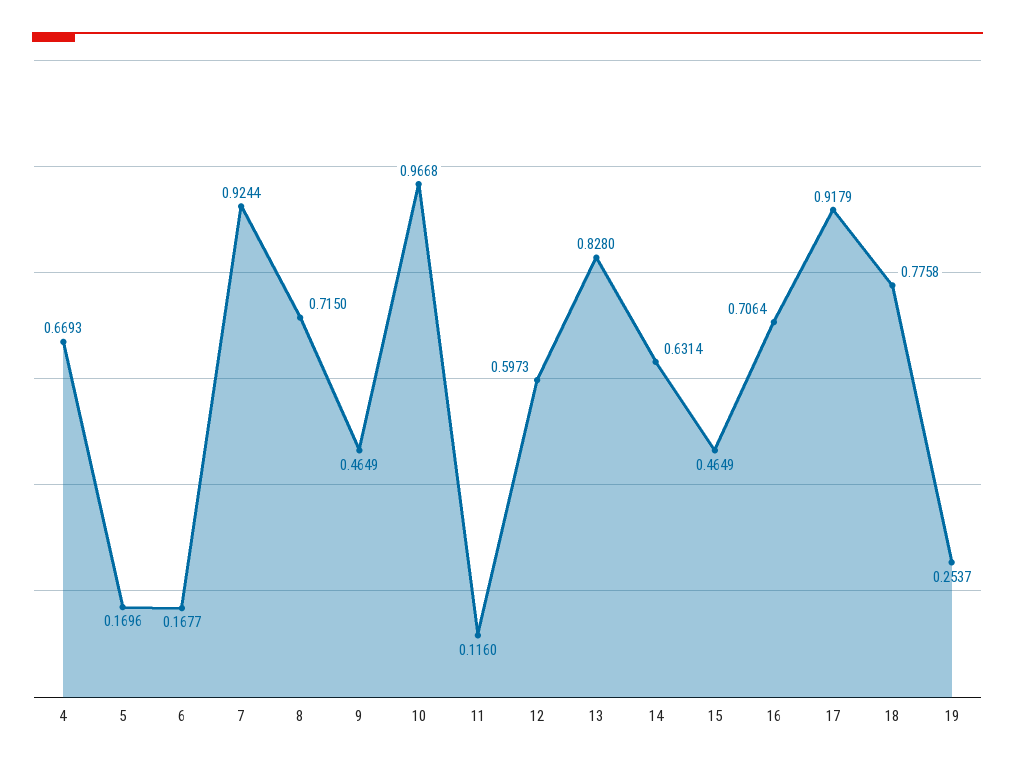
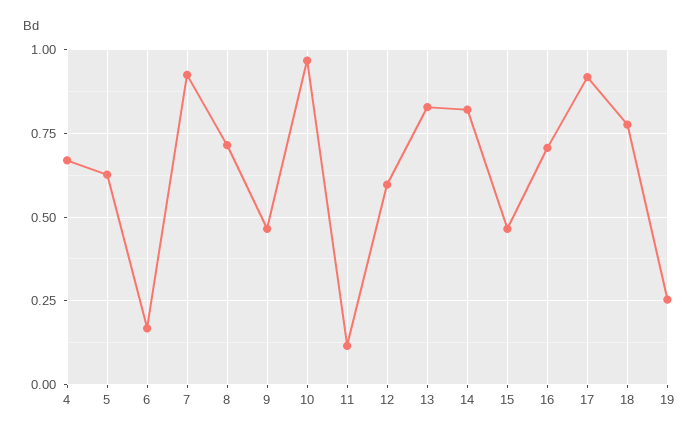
  {
    "4": 0.6693,
-   "5": 0.1696,
+   "5": 0.625,
    "6": 0.1677,
    "7": 0.9244,
    "8": 0.715,
    "9": 0.4649,
    "10": 0.9668,
    "11": 0.116,
    "12": 0.5973,
    "13": 0.828,
-   "14": 0.6314,
+   "14": 0.825,
    "15": 0.4649,
    "16": 0.7064,
    "17": 0.9179,
    "18": 0.7758,
    "19": 0.2537
  }

